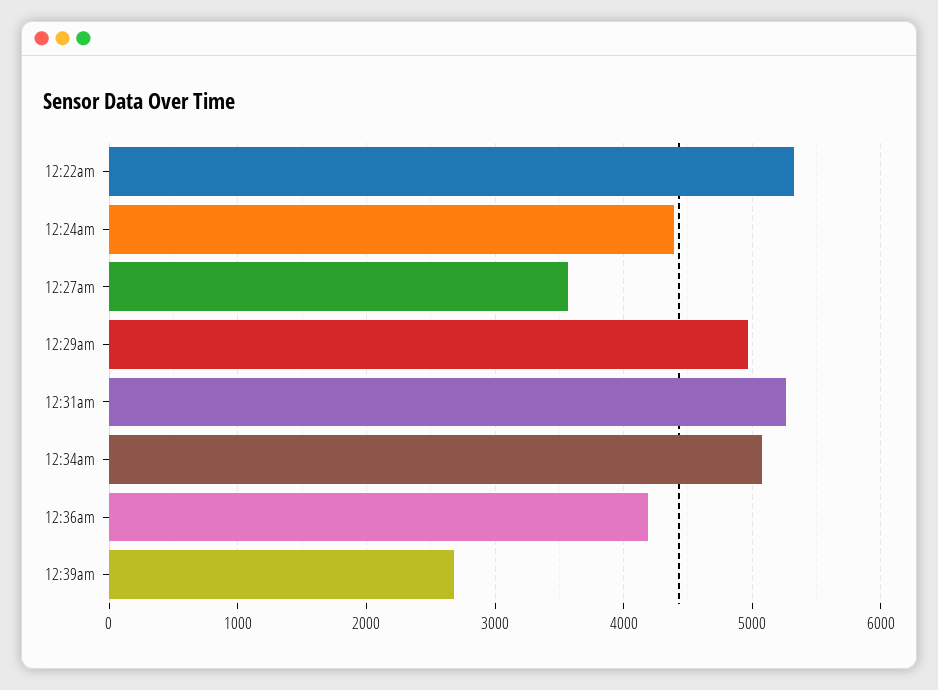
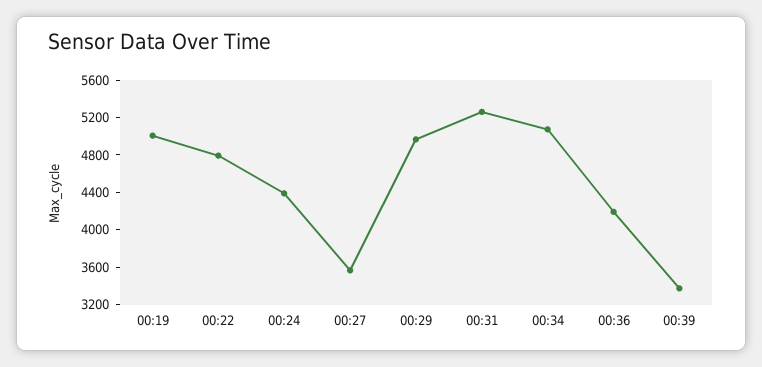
  {
-   "12:22am": 5300,
+   "12:22am": 4800,
    "12:24am": 4400,
    "12:27am": 3600,
    "12:29am": 5000,
    "12:31am": 5300,
    "12:34am": 5100,
    "12:36am": 4200,
-   "12:39am": 2700
+   "12:39am": 3400,
+   "00:19": 5000
  }

